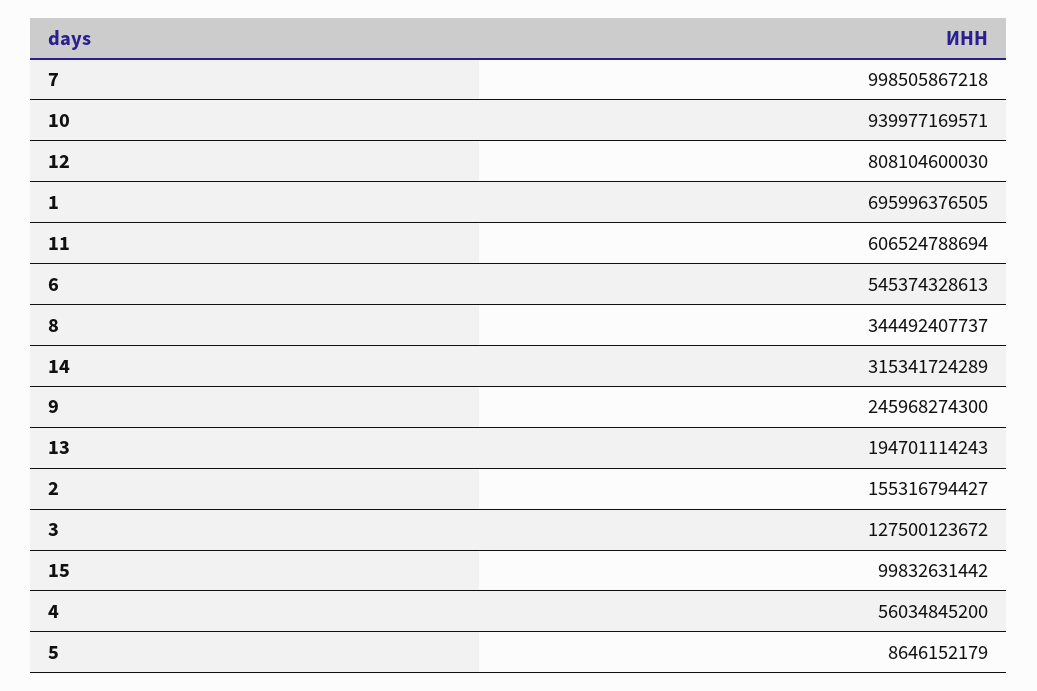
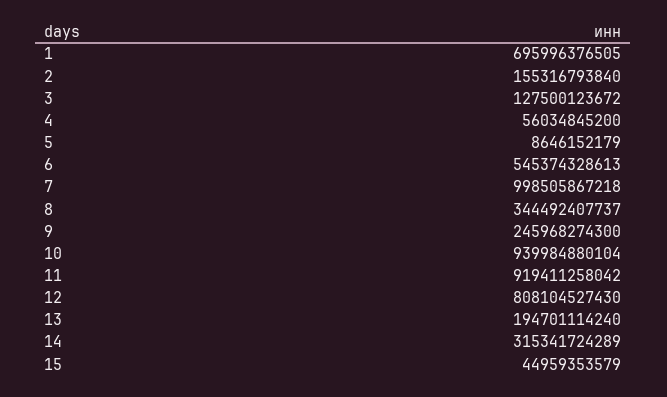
  {
    "7": 998505867218,
-   "10": 939977169571,
+   "10": 939984880104,
-   "12": 808104600030,
+   "12": 808104527430,
    "1": 695996376505,
-   "11": 606524788694,
+   "11": 919411258042,
    "6": 545374328613,
    "8": 344492407737,
    "14": 315341724289,
    "9": 245968274300,
-   "13": 194701114243,
+   "13": 194701114240,
-   "2": 155316794427,
+   "2": 155316793840,
    "3": 127500123672,
-   "15": 99832631442,
+   "15": 44959353579,
    "4": 56034845200,
    "5": 8646152179
  }

